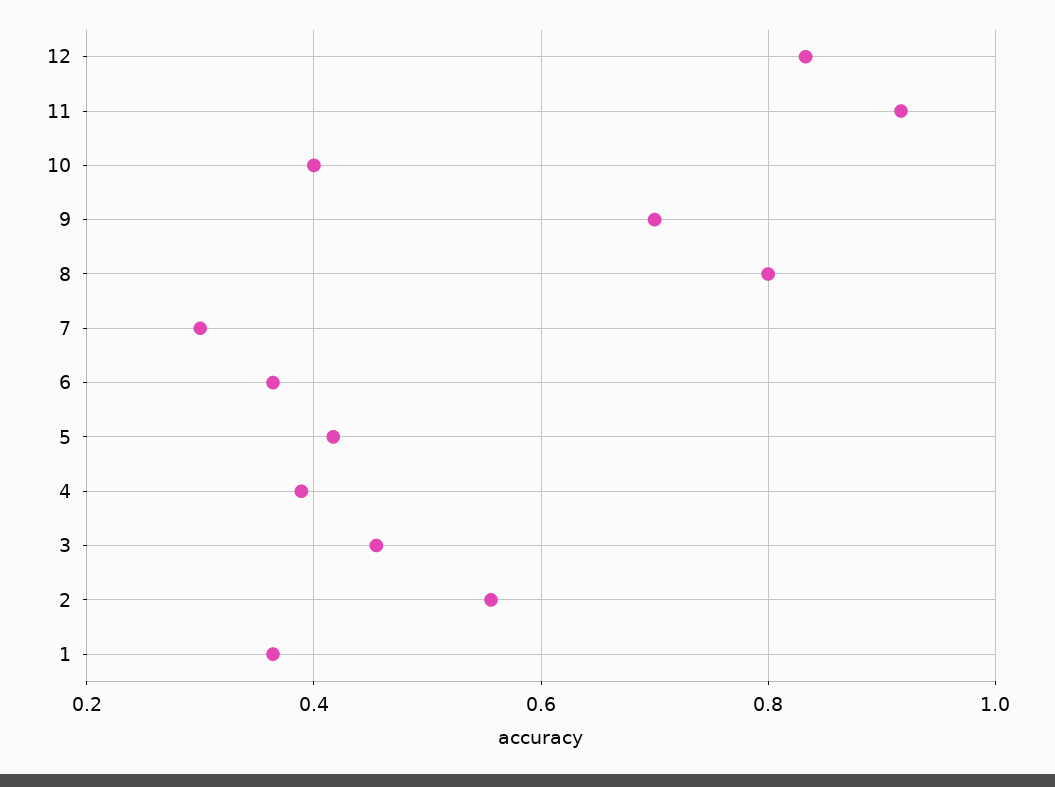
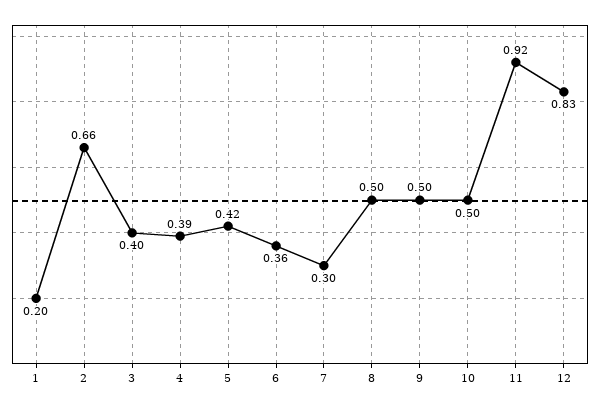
  {
    "12": 0.83,
    "11": 0.92,
-   "10": 0.4,
+   "10": 0.5,
-   "9": 0.7,
+   "9": 0.5,
-   "8": 0.8,
+   "8": 0.5,
    "7": 0.3,
    "6": 0.36,
    "5": 0.42,
    "4": 0.39,
-   "3": 0.46,
+   "3": 0.4,
-   "2": 0.56,
+   "2": 0.66,
-   "1": 0.36
+   "1": 0.2
  }

